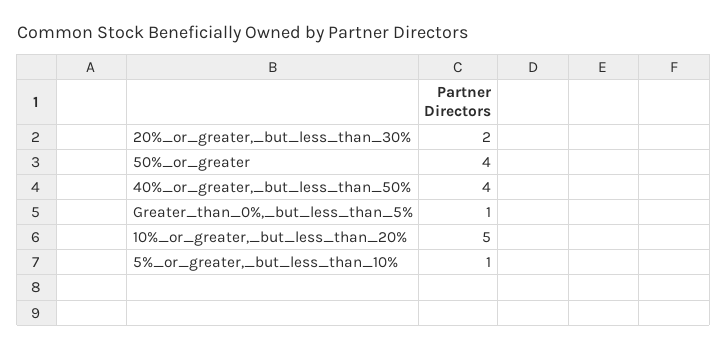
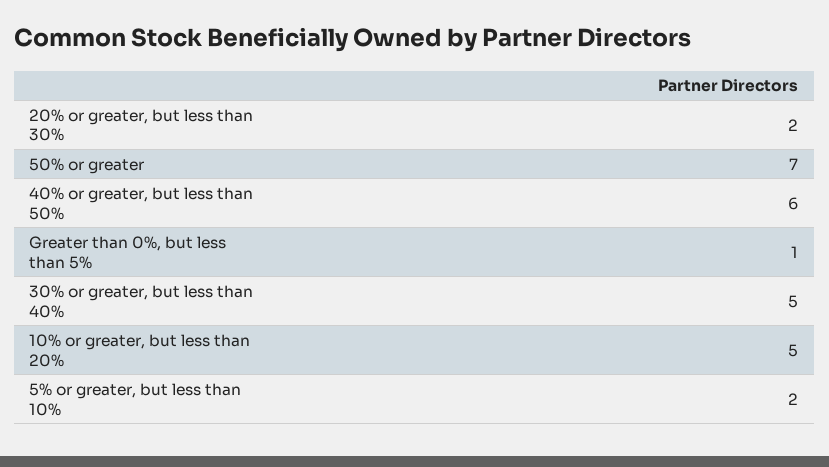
  {
    "20%_or_greater,_but_less_than_30%": 2,
-   "50%_or_greater": 4,
+   "50%_or_greater": 7,
-   "40%_or_greater,_but_less_than_50%": 4,
+   "40%_or_greater,_but_less_than_50%": 6,
    "Greater_than_0%,_but_less_than_5%": 1,
    "10%_or_greater,_but_less_than_20%": 5,
-   "5%_or_greater,_but_less_than_10%": 1
+   "5%_or_greater,_but_less_than_10%": 2,
+   "30% or greater, but less than 40%": 5
  }

